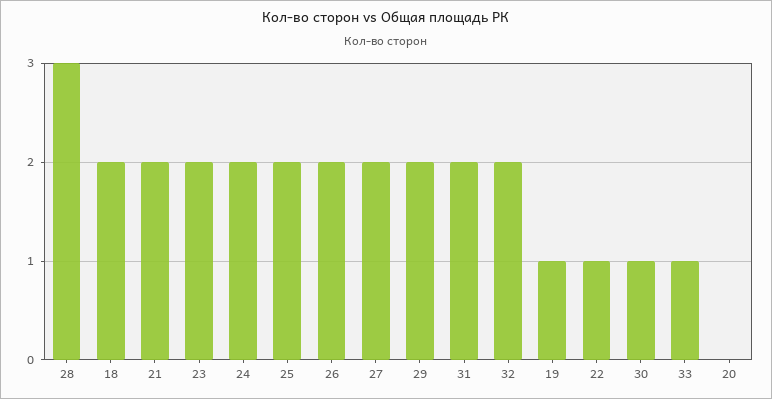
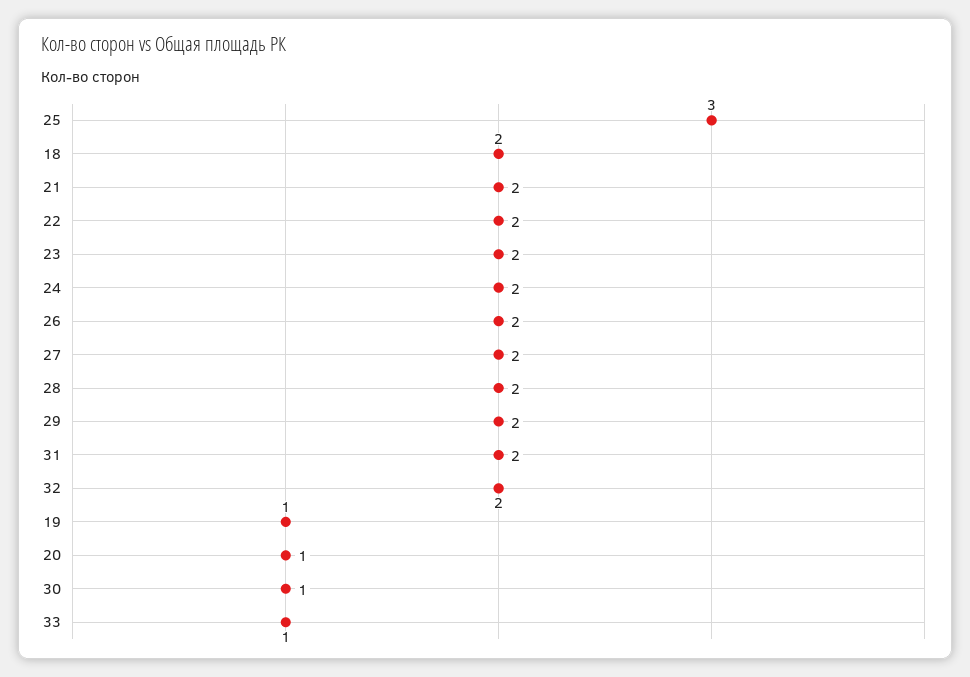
  {
-   "28": 3,
+   "28": 2,
    "18": 2,
    "21": 2,
    "23": 2,
    "24": 2,
-   "25": 2,
+   "25": 3,
    "26": 2,
    "27": 2,
    "29": 2,
    "31": 2,
    "32": 2,
    "19": 1,
-   "22": 1,
+   "22": 2,
    "30": 1,
    "33": 1,
-   "20": 0
+   "20": 1
  }

